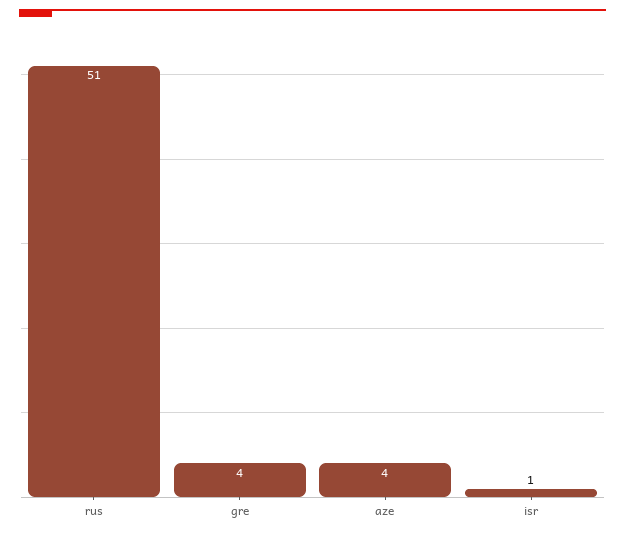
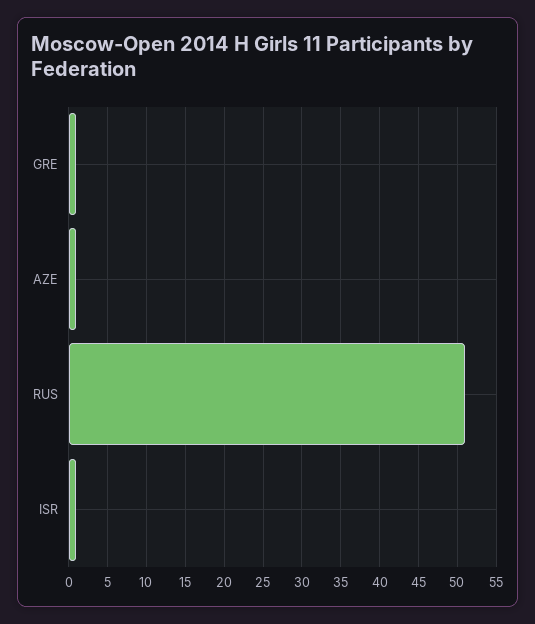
  {
    "rus": 51,
-   "gre": 4,
+   "gre": 1,
-   "aze": 4,
+   "aze": 1,
    "isr": 1
  }

